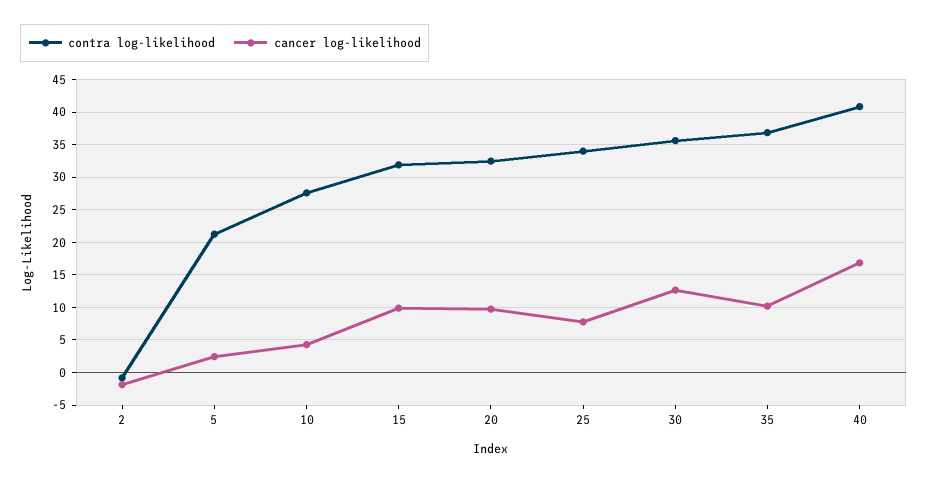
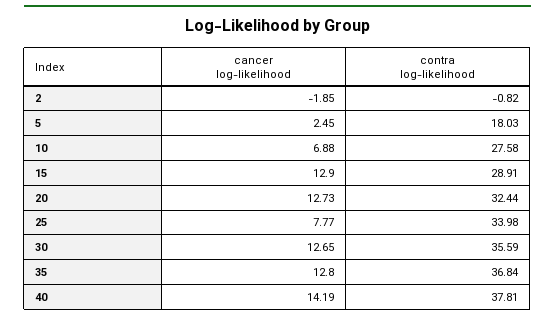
  {
    "contra log-likelihood": {
      "2": -0.82,
-     "5": 21,
+     "5": 18.03,
      "10": 27.58,
-     "15": 32,
+     "15": 28.91,
      "20": 32.44,
      "25": 33.98,
      "30": 35.59,
      "35": 36.84,
-     "40": 41
+     "40": 37.81
    },
    "cancer log-likelihood": {
      "2": -1.85,
      "5": 2.45,
-     "10": 4,
+     "10": 6.88,
-     "15": 10,
+     "15": 12.9,
-     "20": 10,
+     "20": 12.73,
      "25": 7.77,
      "30": 12.65,
-     "35": 10,
+     "35": 12.8,
-     "40": 17
+     "40": 14.19
    }
  }

